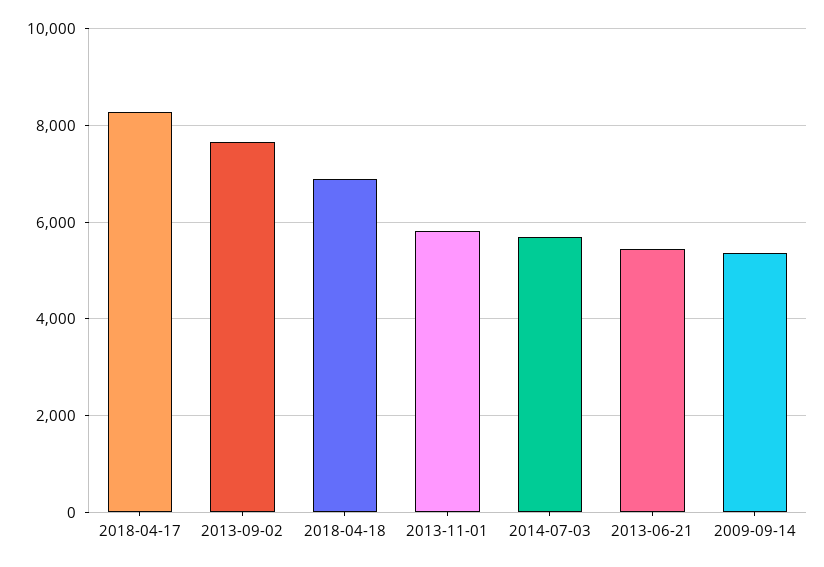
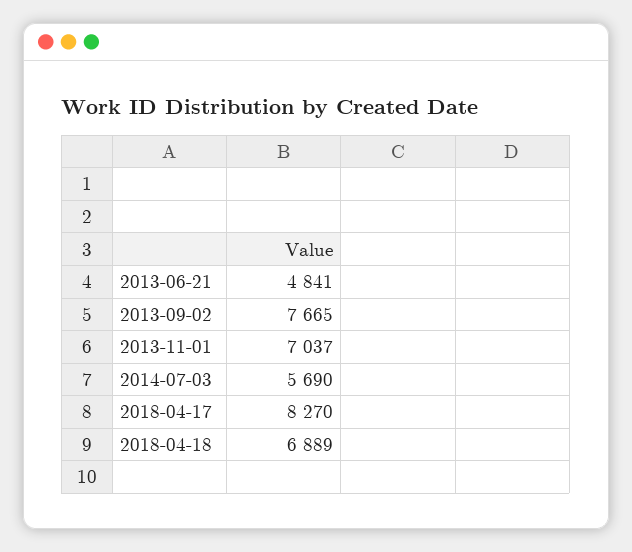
  {
    "2018-04-17": 8270,
    "2013-09-02": 7665,
    "2018-04-18": 6889,
-   "2013-11-01": 5800,
+   "2013-11-01": 7037,
    "2014-07-03": 5690,
-   "2013-06-21": 5400,
+   "2013-06-21": 4841
-   "2009-09-14": 5400
  }

